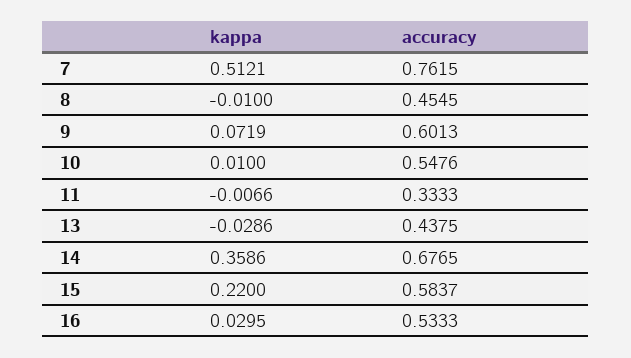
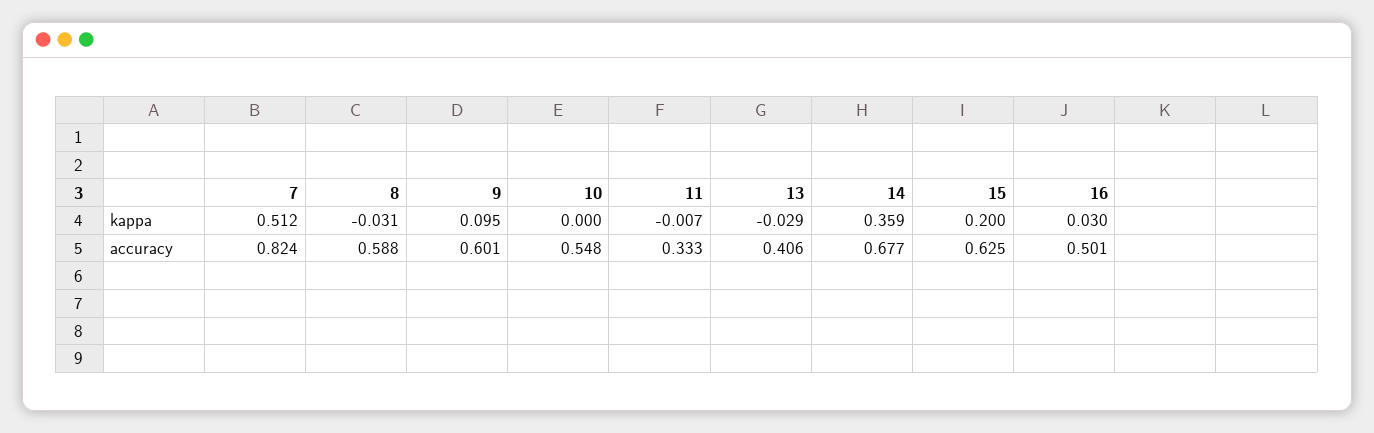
  {
    "kappa": {
      "7": 0.5121,
-     "8": -0.01,
+     "8": -0.031,
-     "9": 0.0719,
+     "9": 0.095,
-     "10": 0.01,
+     "10": 0,
      "11": -0.0066,
      "13": -0.0286,
      "14": 0.3586,
-     "15": 0.22,
+     "15": 0.2,
      "16": 0.0295
    },
    "accuracy": {
-     "7": 0.7615,
+     "7": 0.824,
-     "8": 0.4545,
+     "8": 0.588,
      "9": 0.6013,
      "10": 0.5476,
      "11": 0.3333,
-     "13": 0.4375,
+     "13": 0.406,
      "14": 0.6765,
-     "15": 0.5837,
+     "15": 0.625,
-     "16": 0.5333
+     "16": 0.501
    }
  }

